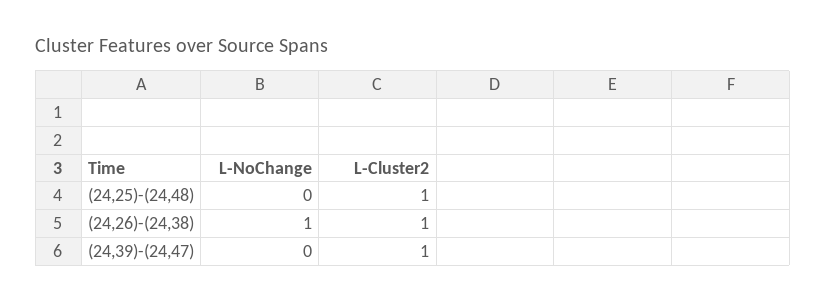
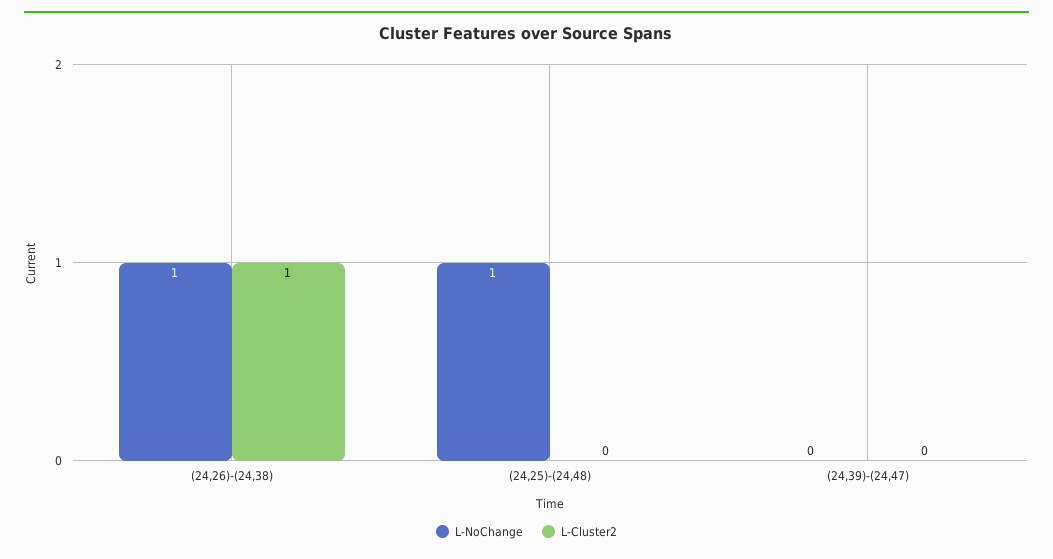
  {
    "L-NoChange": {
-     "(24,25)-(24,48)": 0,
+     "(24,25)-(24,48)": 1,
      "(24,26)-(24,38)": 1,
      "(24,39)-(24,47)": 0
    },
    "L-Cluster2": {
-     "(24,25)-(24,48)": 1,
+     "(24,25)-(24,48)": 0,
      "(24,26)-(24,38)": 1,
-     "(24,39)-(24,47)": 1
+     "(24,39)-(24,47)": 0
    }
  }

